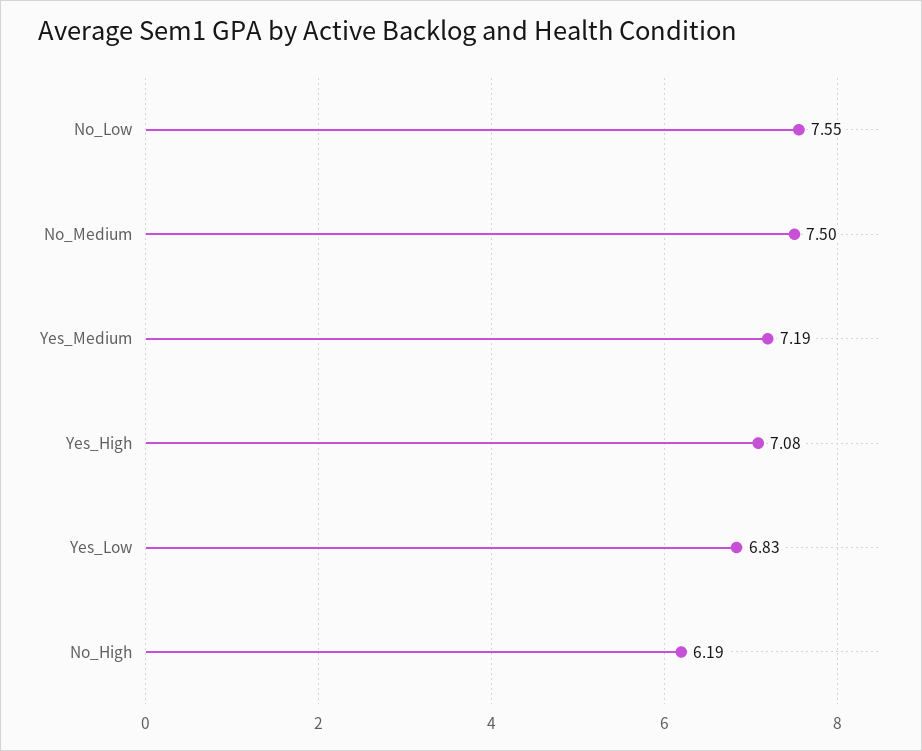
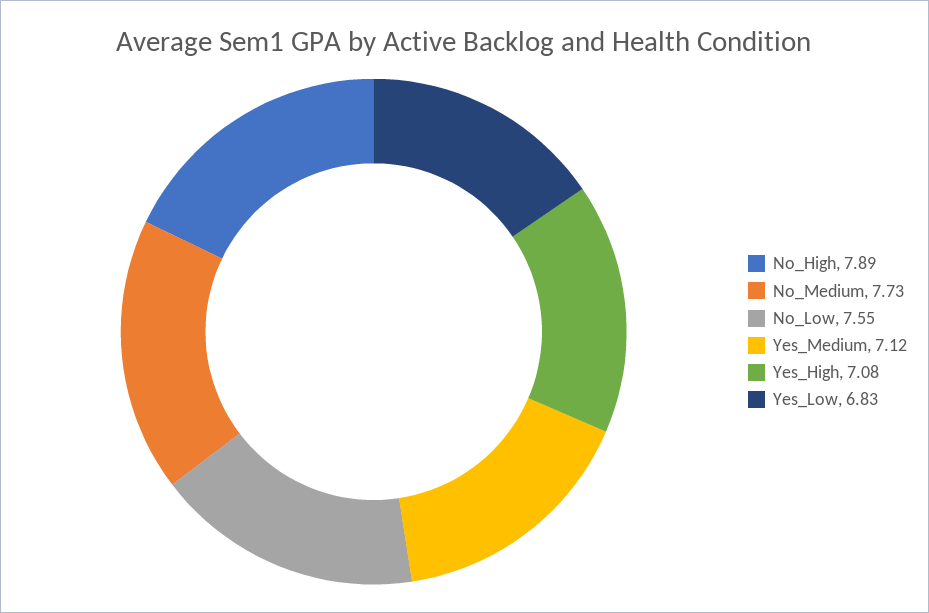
  {
    "No_Low": 7.55,
-   "No_Medium": 7.5,
+   "No_Medium": 7.73,
-   "Yes_Medium": 7.19,
+   "Yes_Medium": 7.12,
    "Yes_High": 7.08,
    "Yes_Low": 6.83,
-   "No_High": 6.19
+   "No_High": 7.89
  }

